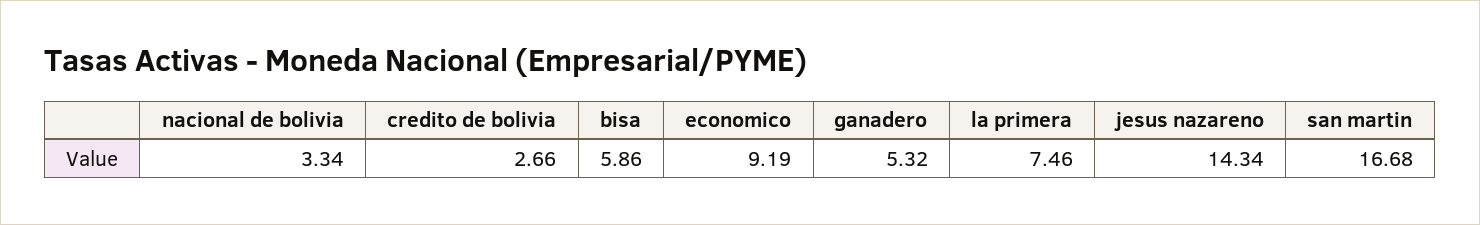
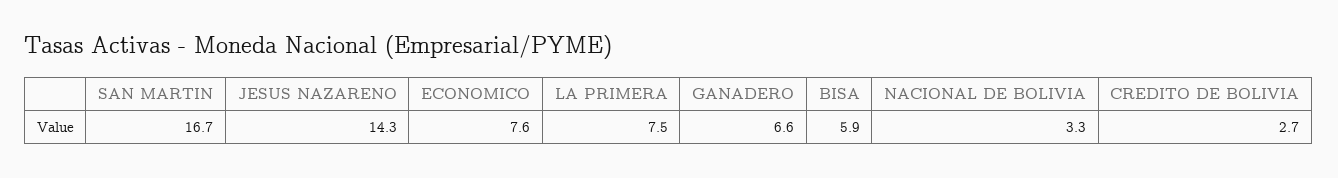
  {
    "nacional de bolivia": 3.34,
    "credito de bolivia": 2.66,
    "bisa": 5.86,
-   "economico": 9.19,
+   "economico": 7.6,
-   "ganadero": 5.32,
+   "ganadero": 6.6,
    "la primera": 7.46,
    "jesus nazareno": 14.34,
    "san martin": 16.68
  }

